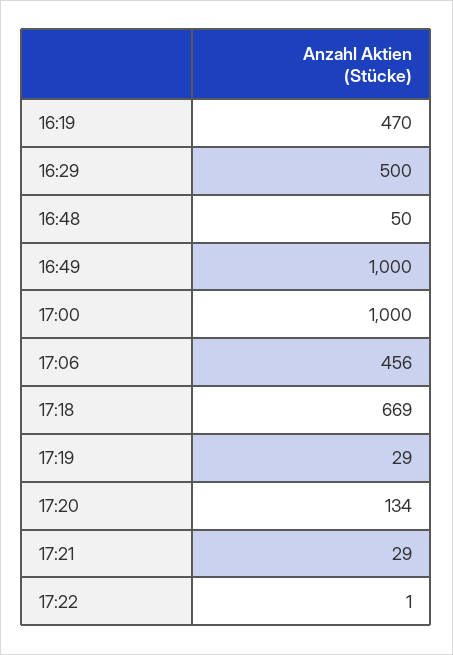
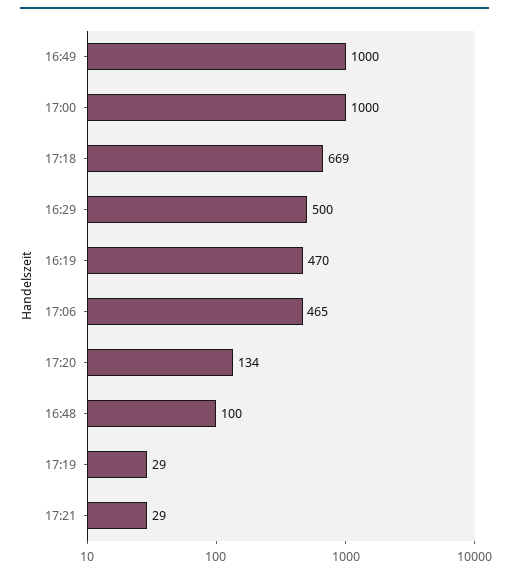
  {
    "16:19": 470,
    "16:29": 500,
-   "16:48": 50,
+   "16:48": 100,
    "16:49": 1000,
    "17:00": 1000,
-   "17:06": 456,
+   "17:06": 465,
    "17:18": 669,
    "17:19": 29,
    "17:20": 134,
-   "17:21": 29,
+   "17:21": 29
-   "17:22": 1
  }

